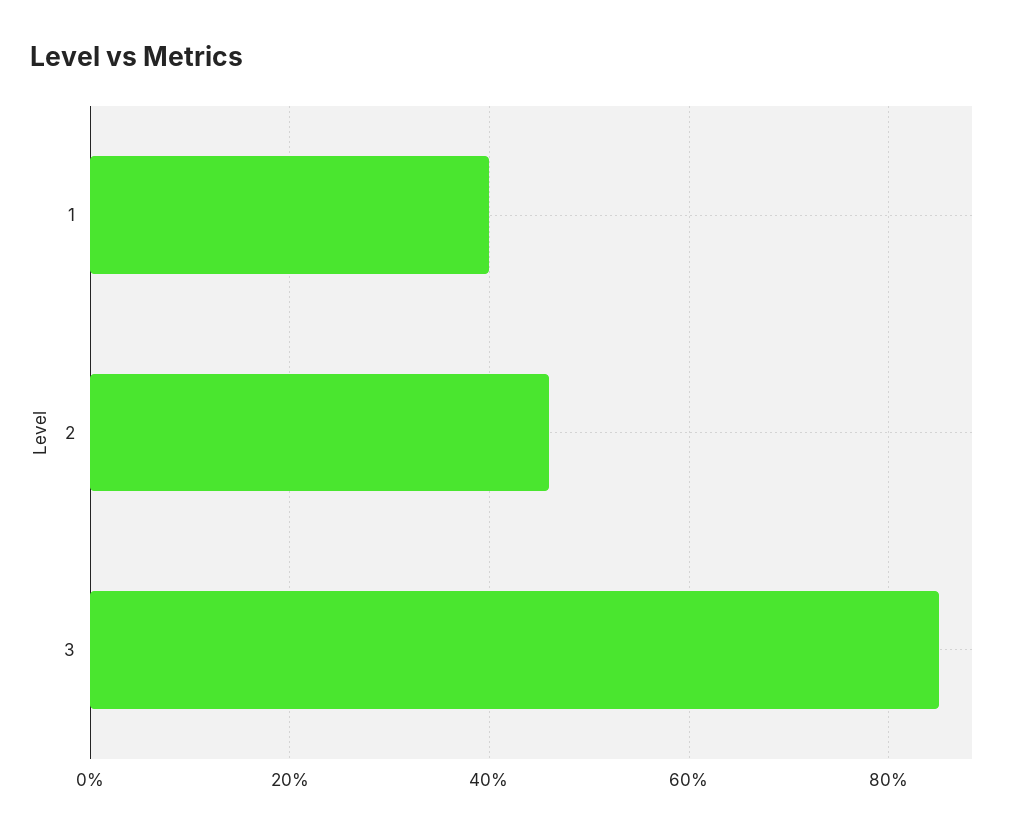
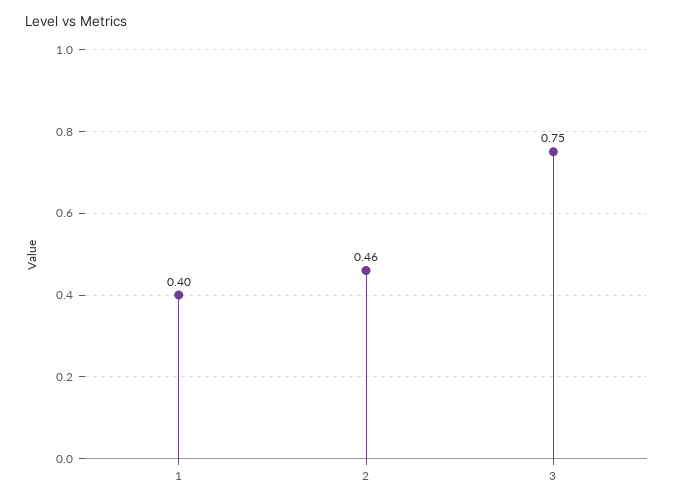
  {
    "1": 0.4,
    "2": 0.46,
-   "3": 0.85
+   "3": 0.75
  }

